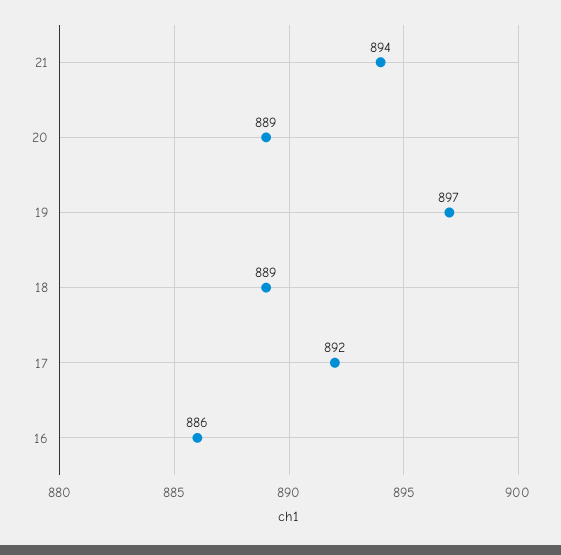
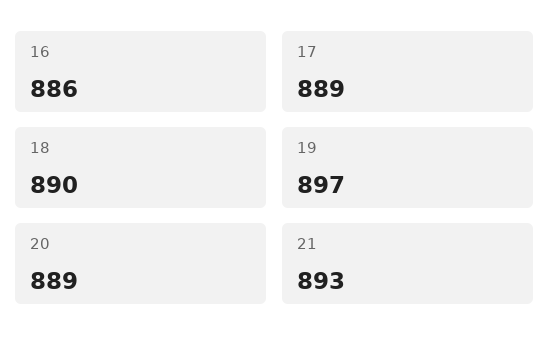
  {
-   "21": 894,
+   "21": 893,
    "20": 889,
    "19": 897,
-   "18": 889,
+   "18": 890,
-   "17": 892,
+   "17": 889,
    "16": 886
  }

